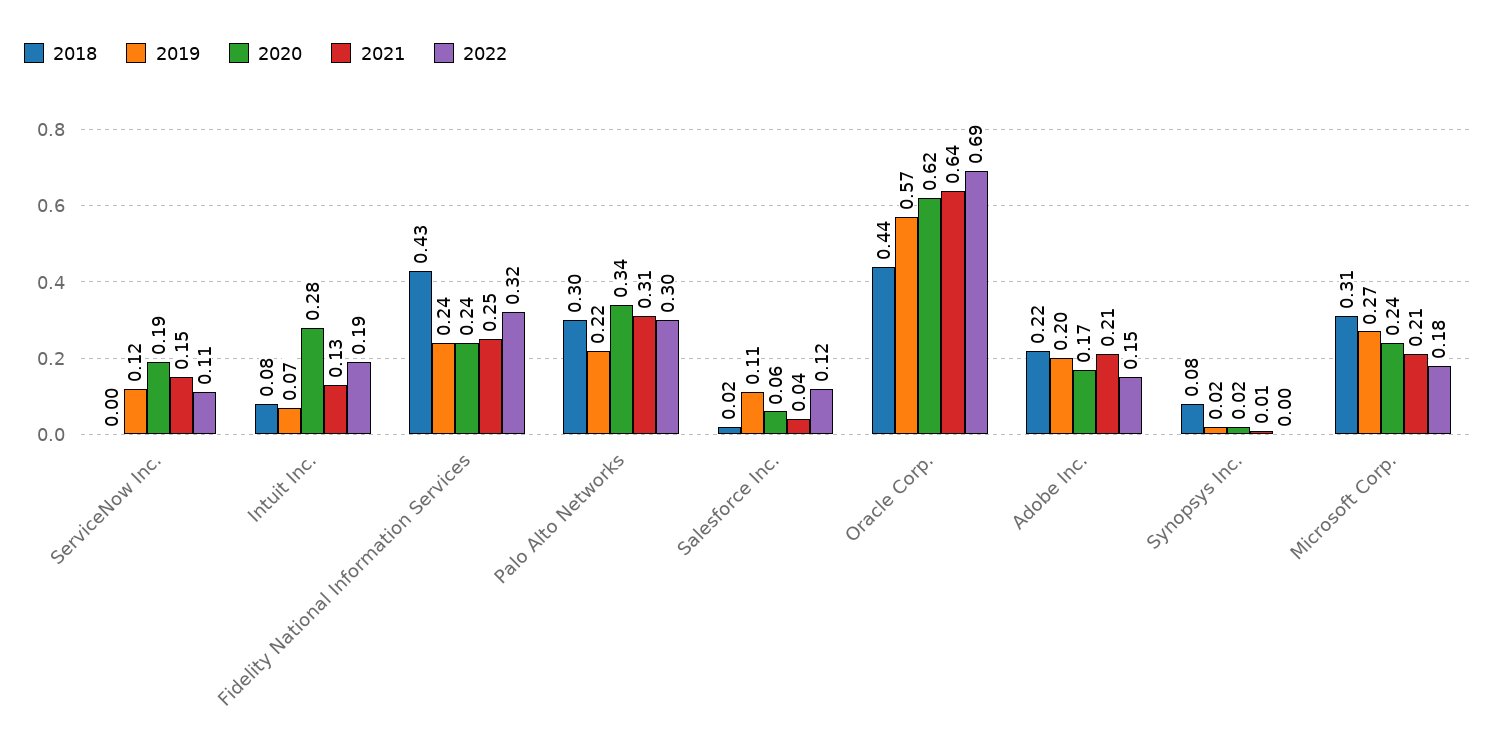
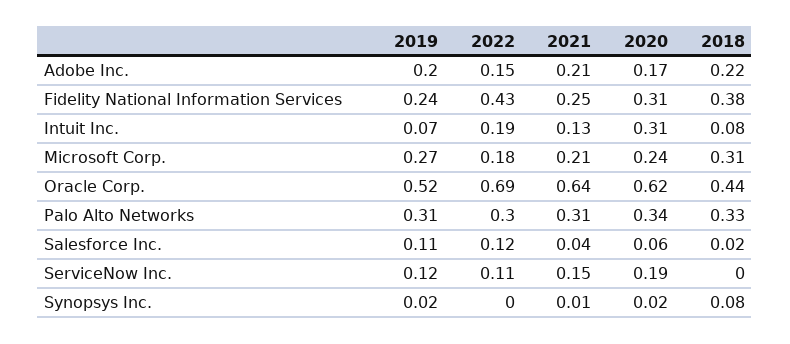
  {
    "2018": {
      "ServiceNow Inc.": 0,
      "Intuit Inc.": 0.08,
-     "Fidelity National Information Services": 0.43,
+     "Fidelity National Information Services": 0.38,
-     "Palo Alto Networks": 0.3,
+     "Palo Alto Networks": 0.33,
      "Salesforce Inc.": 0.02,
      "Oracle Corp.": 0.44,
      "Adobe Inc.": 0.22,
      "Synopsys Inc.": 0.08,
      "Microsoft Corp.": 0.31
    },
    "2019": {
      "ServiceNow Inc.": 0.12,
      "Intuit Inc.": 0.07,
      "Fidelity National Information Services": 0.24,
-     "Palo Alto Networks": 0.22,
+     "Palo Alto Networks": 0.31,
      "Salesforce Inc.": 0.11,
-     "Oracle Corp.": 0.57,
+     "Oracle Corp.": 0.52,
      "Adobe Inc.": 0.2,
      "Synopsys Inc.": 0.02,
      "Microsoft Corp.": 0.27
    },
    "2020": {
      "ServiceNow Inc.": 0.19,
-     "Intuit Inc.": 0.28,
+     "Intuit Inc.": 0.31,
-     "Fidelity National Information Services": 0.24,
+     "Fidelity National Information Services": 0.31,
      "Palo Alto Networks": 0.34,
      "Salesforce Inc.": 0.06,
      "Oracle Corp.": 0.62,
      "Adobe Inc.": 0.17,
      "Synopsys Inc.": 0.02,
      "Microsoft Corp.": 0.24
    },
    "2021": {
      "ServiceNow Inc.": 0.15,
      "Intuit Inc.": 0.13,
      "Fidelity National Information Services": 0.25,
      "Palo Alto Networks": 0.31,
      "Salesforce Inc.": 0.04,
      "Oracle Corp.": 0.64,
      "Adobe Inc.": 0.21,
      "Synopsys Inc.": 0.01,
      "Microsoft Corp.": 0.21
    },
    "2022": {
      "ServiceNow Inc.": 0.11,
      "Intuit Inc.": 0.19,
-     "Fidelity National Information Services": 0.32,
+     "Fidelity National Information Services": 0.43,
      "Palo Alto Networks": 0.3,
      "Salesforce Inc.": 0.12,
      "Oracle Corp.": 0.69,
      "Adobe Inc.": 0.15,
      "Synopsys Inc.": 0,
      "Microsoft Corp.": 0.18
    }
  }

